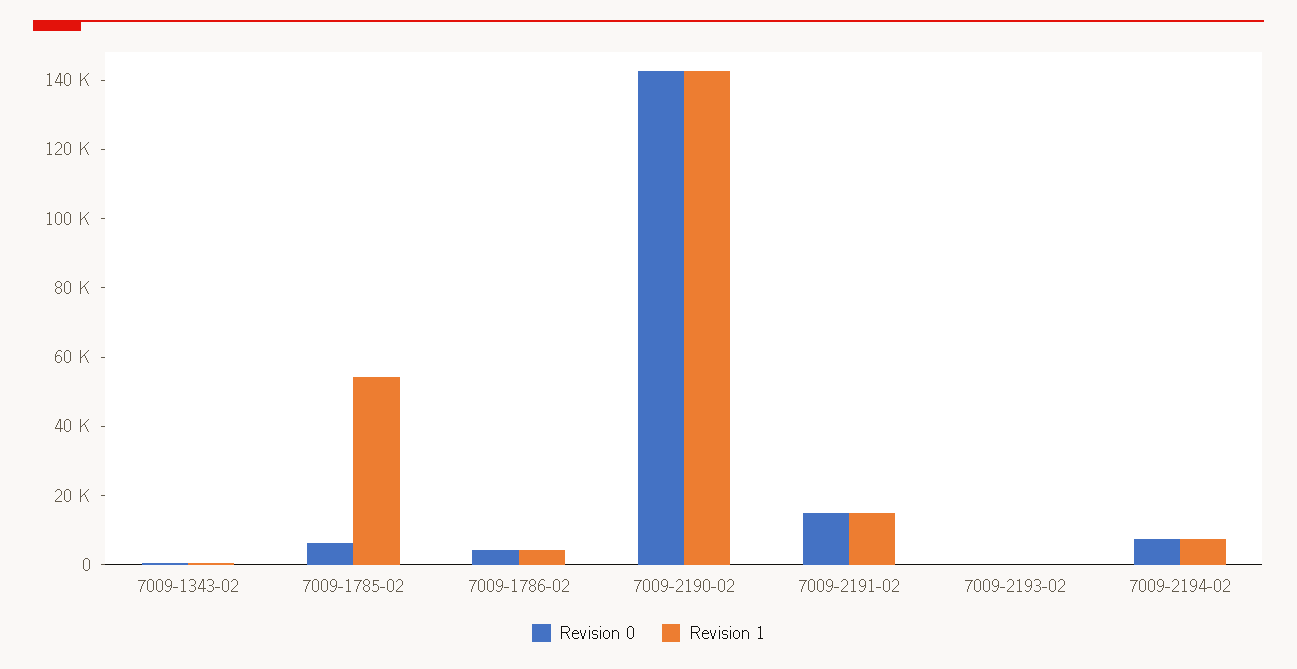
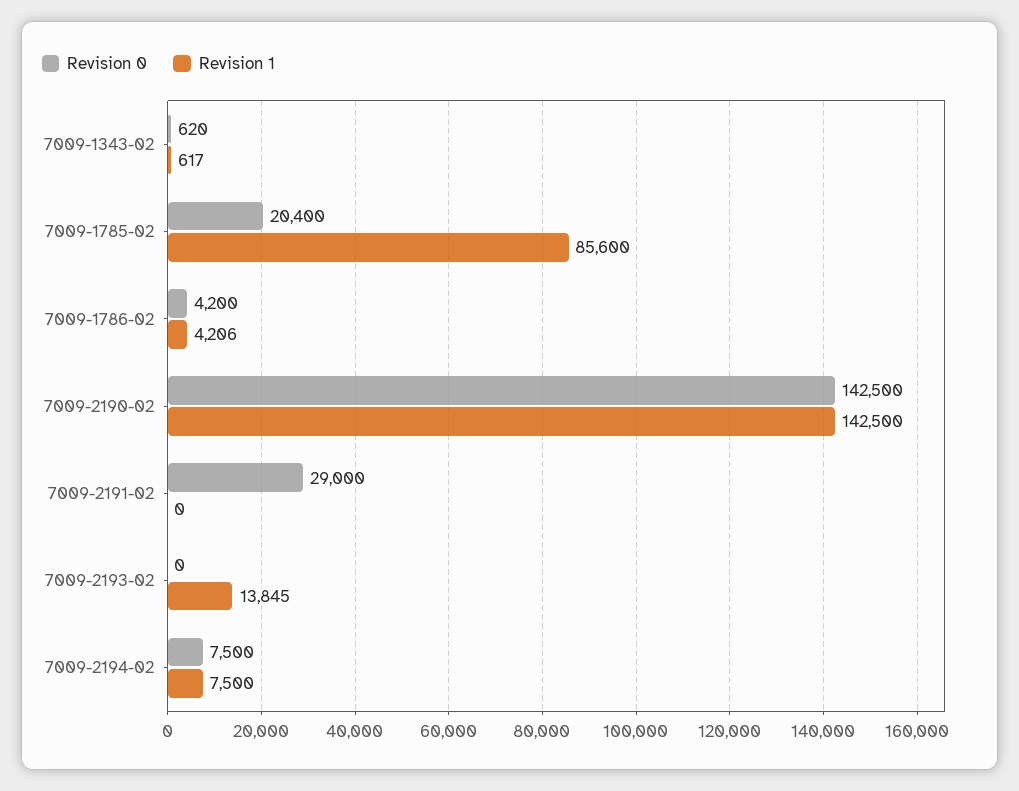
  {
    "Revision 0": {
      "7009-1343-02": 620,
-     "7009-1785-02": 5000,
+     "7009-1785-02": 20400,
      "7009-1786-02": 4200,
      "7009-2190-02": 142500,
-     "7009-2191-02": 15000,
+     "7009-2191-02": 29000,
      "7009-2193-02": 0,
      "7009-2194-02": 7500
    },
    "Revision 1": {
      "7009-1343-02": 617,
-     "7009-1785-02": 55000,
+     "7009-1785-02": 85600,
      "7009-1786-02": 4206,
      "7009-2190-02": 142500,
-     "7009-2191-02": 15000,
+     "7009-2191-02": 0,
-     "7009-2193-02": 0,
+     "7009-2193-02": 13845,
      "7009-2194-02": 7500
    }
  }

